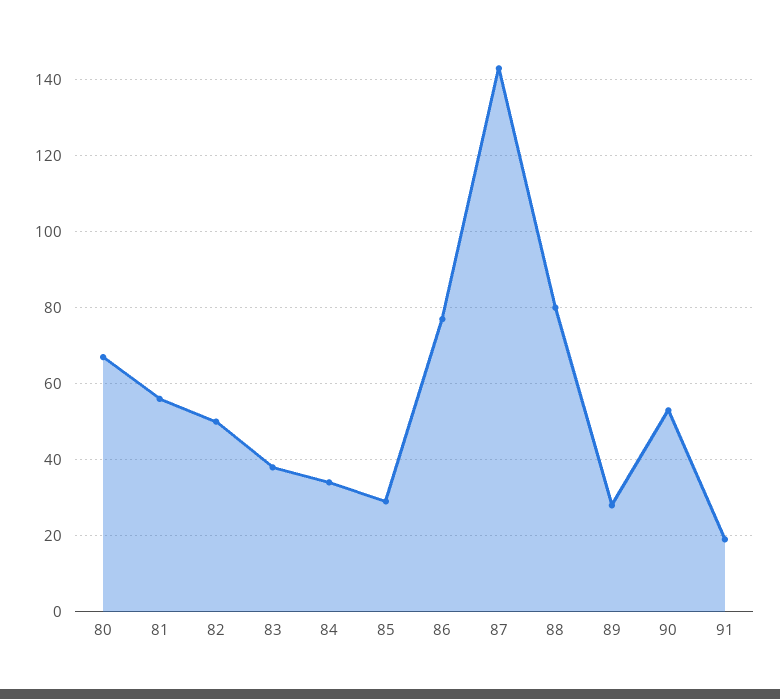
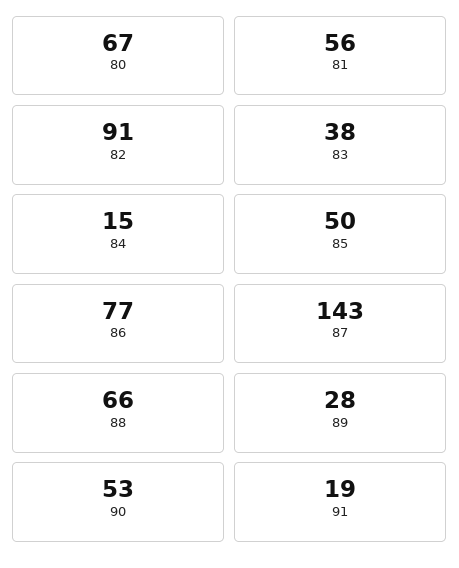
  {
    "80": 67,
    "81": 56,
-   "82": 50,
+   "82": 91,
    "83": 38,
-   "84": 35,
+   "84": 15,
-   "85": 30,
+   "85": 50,
    "86": 77,
    "87": 143,
-   "88": 80,
+   "88": 66,
    "89": 28,
    "90": 53,
    "91": 19
  }

